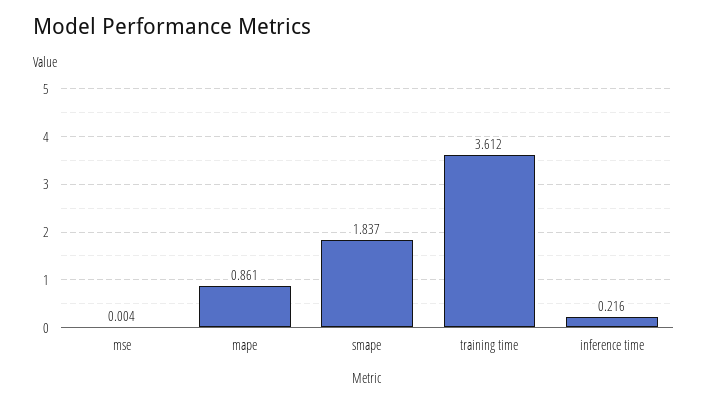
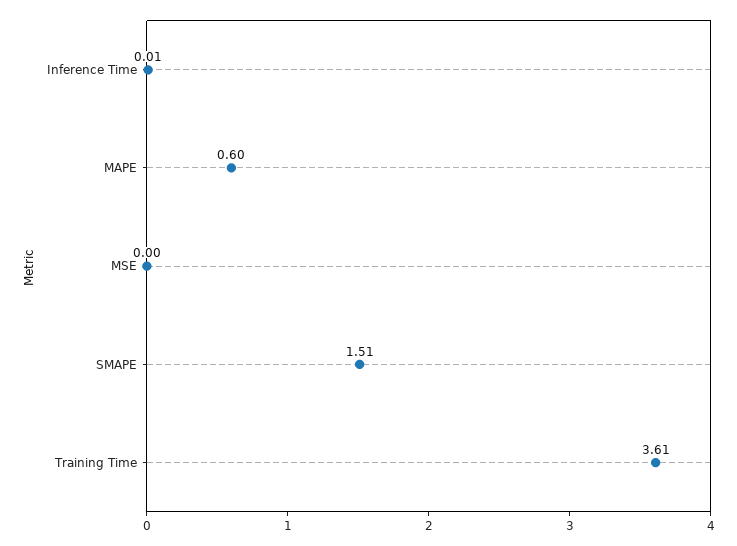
  {
    "mse": 0.004,
-   "mape": 0.861,
+   "mape": 0.6,
-   "smape": 1.837,
+   "smape": 1.51,
    "training time": 3.612,
-   "inference time": 0.216
+   "inference time": 0.01
  }

